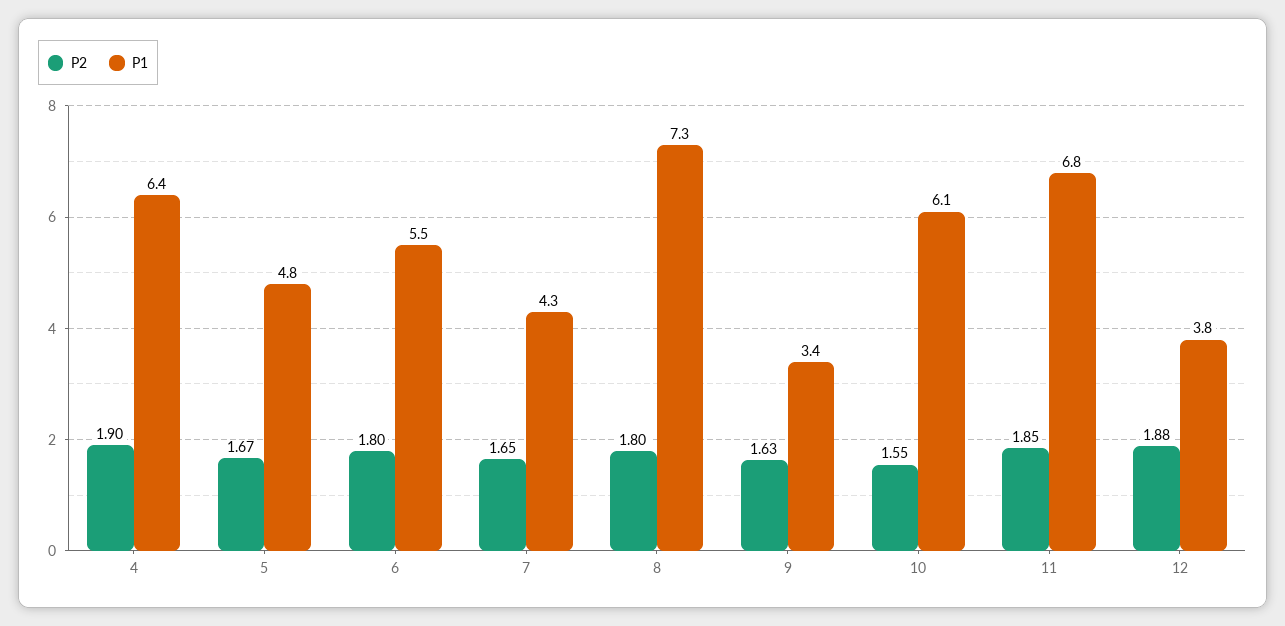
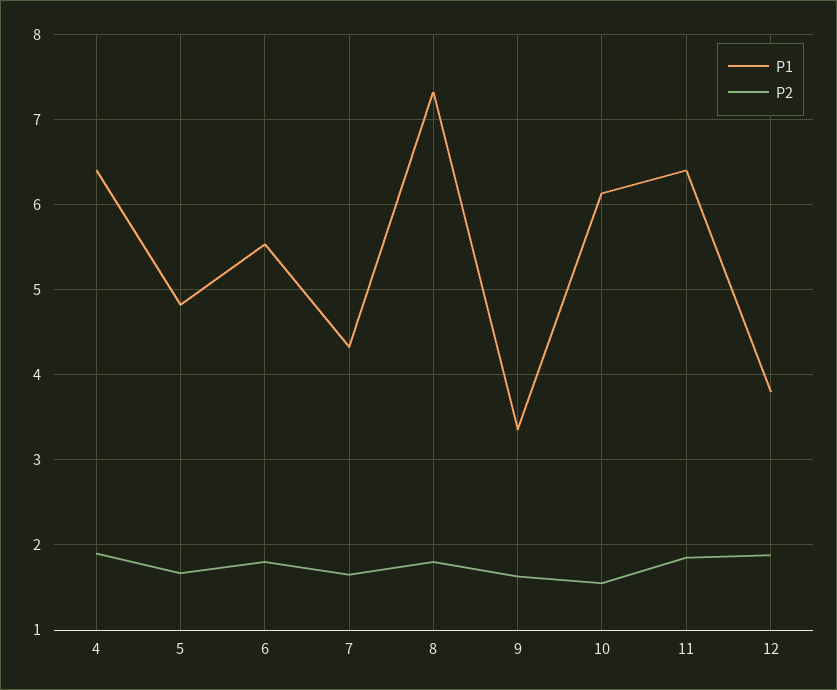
  {
    "P2": {
      "4": 1.9,
      "5": 1.67,
      "6": 1.8,
      "7": 1.65,
      "8": 1.8,
      "9": 1.63,
      "10": 1.55,
      "11": 1.85,
      "12": 1.88
    },
    "P1": {
      "4": 6.4,
      "5": 4.8,
      "6": 5.5,
      "7": 4.3,
      "8": 7.3,
      "9": 3.4,
      "10": 6.1,
-     "11": 6.8,
+     "11": 6.4,
      "12": 3.8
    }
  }

